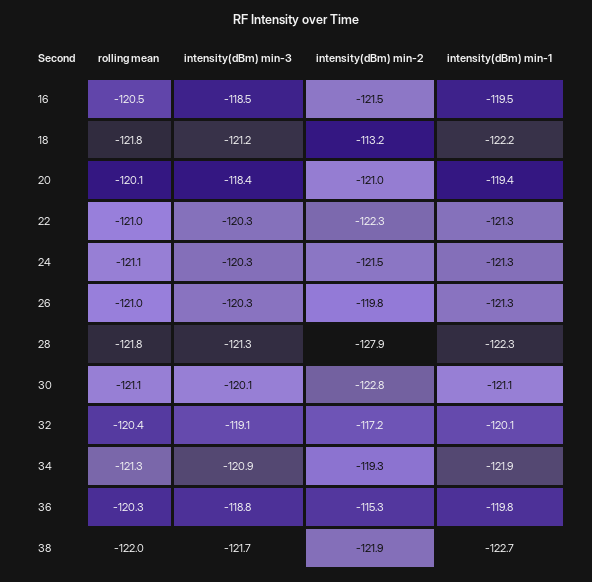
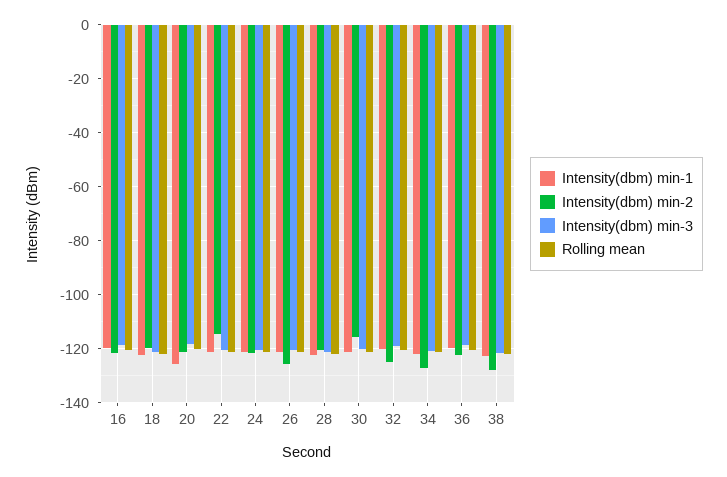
  {
    "rolling mean": {
      "16": -120.5,
      "18": -121.8,
      "20": -120.1,
      "22": -121,
      "24": -121.1,
      "26": -121,
      "28": -121.8,
      "30": -121.1,
      "32": -120.4,
      "34": -121.3,
      "36": -120.3,
      "38": -122
    },
    "intensity(dBm) min-3": {
      "16": -118.5,
      "18": -121.2,
      "20": -118.4,
      "22": -120.3,
      "24": -120.3,
      "26": -120.3,
      "28": -121.3,
      "30": -120.1,
      "32": -119.1,
      "34": -120.9,
      "36": -118.8,
      "38": -121.7
    },
    "intensity(dBm) min-2": {
      "16": -121.5,
-     "18": -113.2,
+     "18": -120,
      "20": -121,
-     "22": -122.3,
+     "22": -115,
      "24": -121.5,
-     "26": -119.8,
+     "26": -125,
-     "28": -127.9,
+     "28": -120,
-     "30": -122.8,
+     "30": -115,
-     "32": -117.2,
+     "32": -125,
-     "34": -119.3,
+     "34": -127.5,
-     "36": -115.3,
+     "36": -122.5,
-     "38": -121.9
+     "38": -127.5
    },
    "intensity(dBm) min-1": {
      "16": -119.5,
      "18": -122.2,
-     "20": -119.4,
+     "20": -125,
      "22": -121.3,
      "24": -121.3,
      "26": -121.3,
      "28": -122.3,
      "30": -121.1,
      "32": -120.1,
      "34": -121.9,
      "36": -119.8,
      "38": -122.7
    }
  }

